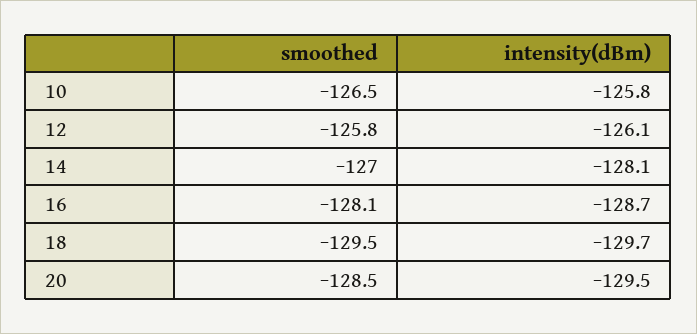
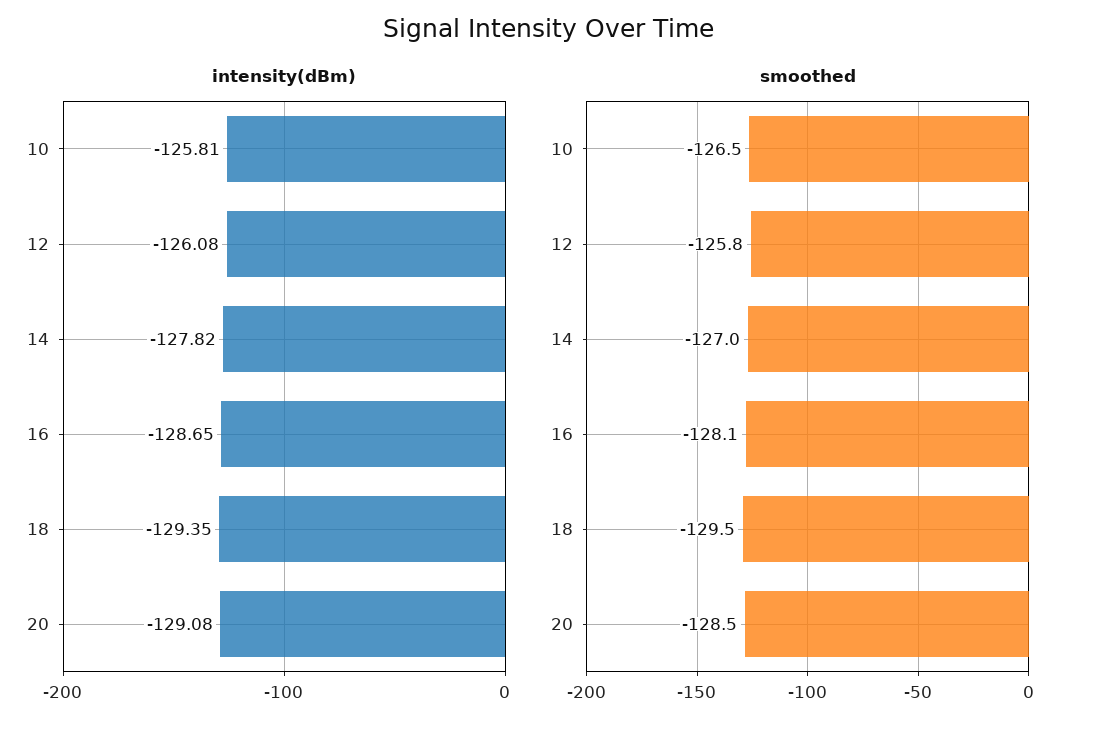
  {
    "smoothed": {
      "10": -126.5,
      "12": -125.8,
      "14": -127,
      "16": -128.1,
      "18": -129.5,
      "20": -128.5
    },
    "intensity(dBm)": {
      "10": -125.81,
      "12": -126.08,
-     "14": -128.1,
+     "14": -127.82,
      "16": -128.65,
-     "18": -129.7,
+     "18": -129.35,
-     "20": -129.5
+     "20": -129.08
    }
  }

